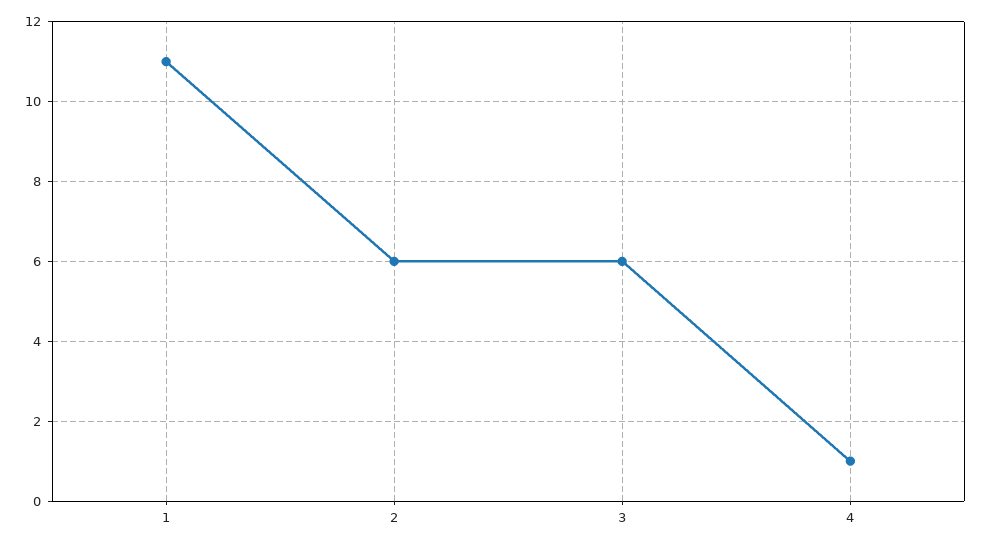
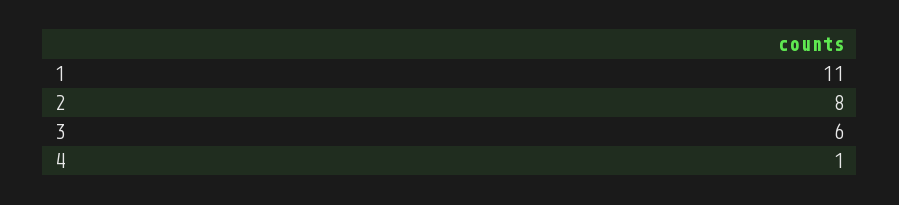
  {
    "1": 11,
-   "2": 6,
+   "2": 8,
    "3": 6,
    "4": 1
  }

